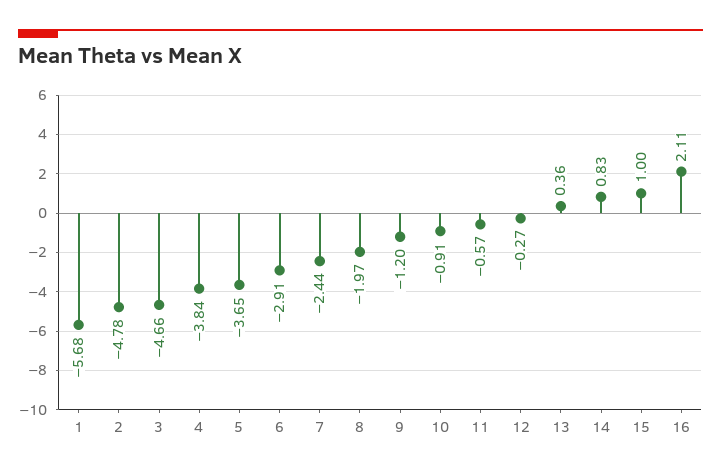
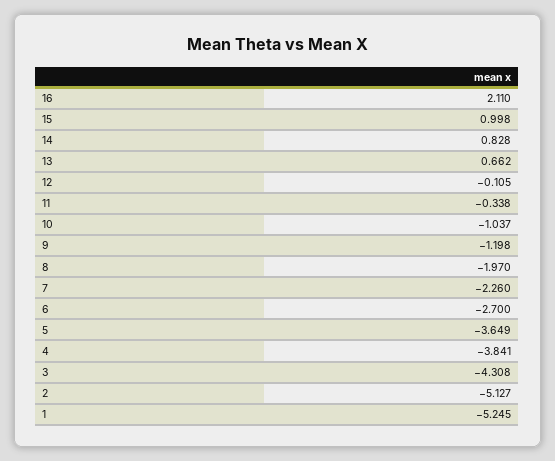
  {
-   "1": -5.68,
+   "1": -5.245,
-   "2": -4.78,
+   "2": -5.127,
-   "3": -4.66,
+   "3": -4.308,
    "4": -3.841,
    "5": -3.649,
-   "6": -2.91,
+   "6": -2.7,
-   "7": -2.44,
+   "7": -2.26,
    "8": -1.97,
    "9": -1.198,
-   "10": -0.91,
+   "10": -1.037,
-   "11": -0.57,
+   "11": -0.338,
-   "12": -0.27,
+   "12": -0.105,
-   "13": 0.36,
+   "13": 0.662,
    "14": 0.828,
    "15": 0.998,
    "16": 2.11
  }

